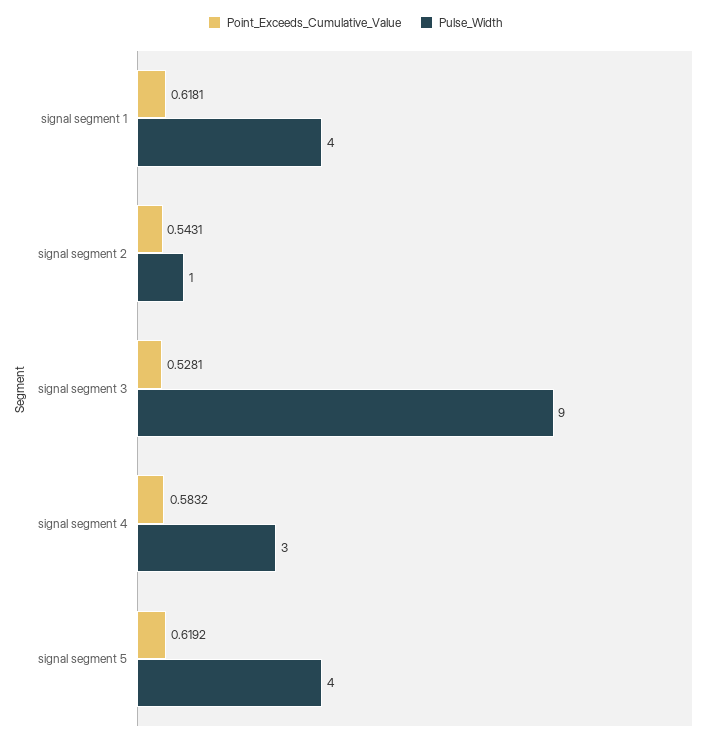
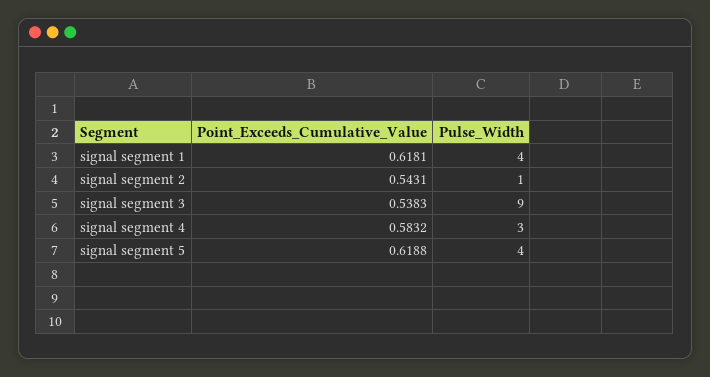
  {
    "Point_Exceeds_Cumulative_Value": {
      "signal segment 1": 0.6181,
      "signal segment 2": 0.5431,
-     "signal segment 3": 0.5281,
+     "signal segment 3": 0.5383,
      "signal segment 4": 0.5832,
-     "signal segment 5": 0.6192
+     "signal segment 5": 0.6188
    },
    "Pulse_Width": {
      "signal segment 1": 4,
      "signal segment 2": 1,
      "signal segment 3": 9,
      "signal segment 4": 3,
      "signal segment 5": 4
    }
  }

